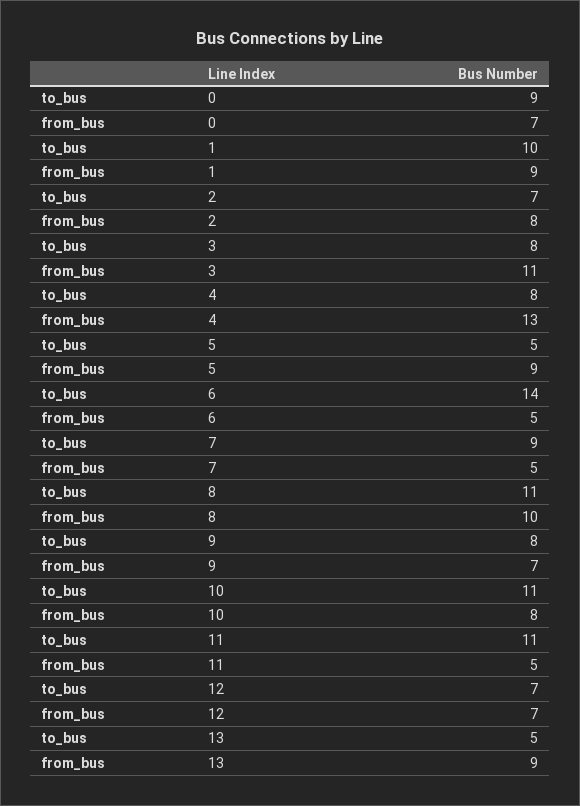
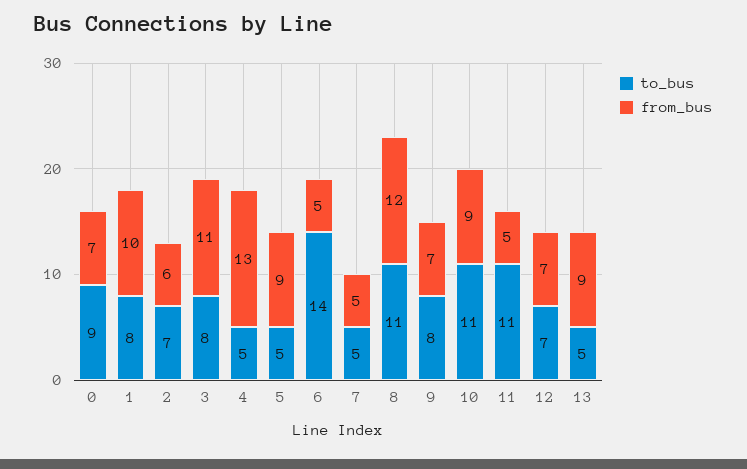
  {
    "to_bus": {
      "0": 9,
-     "1": 10,
+     "1": 8,
      "2": 7,
      "3": 8,
-     "4": 8,
+     "4": 5,
      "5": 5,
      "6": 14,
-     "7": 9,
+     "7": 5,
      "8": 11,
      "9": 8,
      "10": 11,
      "11": 11,
      "12": 7,
      "13": 5
    },
    "from_bus": {
      "0": 7,
-     "1": 9,
+     "1": 10,
-     "2": 8,
+     "2": 6,
      "3": 11,
      "4": 13,
      "5": 9,
      "6": 5,
      "7": 5,
-     "8": 10,
+     "8": 12,
      "9": 7,
-     "10": 8,
+     "10": 9,
      "11": 5,
      "12": 7,
      "13": 9
    }
  }

